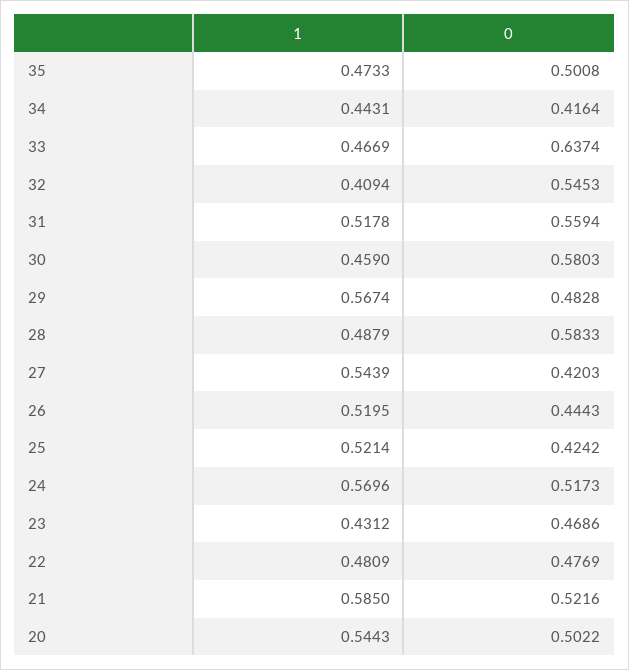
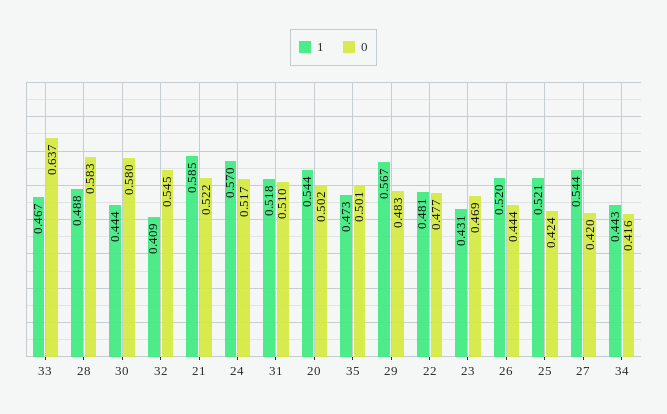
  {
    "1": {
      "35": 0.4733,
      "34": 0.4431,
      "33": 0.4669,
      "32": 0.4094,
      "31": 0.5178,
-     "30": 0.459,
+     "30": 0.444,
      "29": 0.5674,
      "28": 0.4879,
      "27": 0.5439,
      "26": 0.5195,
      "25": 0.5214,
      "24": 0.5696,
      "23": 0.4312,
      "22": 0.4809,
      "21": 0.585,
      "20": 0.5443
    },
    "0": {
      "35": 0.5008,
      "34": 0.4164,
      "33": 0.6374,
      "32": 0.5453,
-     "31": 0.5594,
+     "31": 0.51,
      "30": 0.5803,
      "29": 0.4828,
      "28": 0.5833,
      "27": 0.4203,
      "26": 0.4443,
      "25": 0.4242,
      "24": 0.5173,
      "23": 0.4686,
      "22": 0.4769,
      "21": 0.5216,
      "20": 0.5022
    }
  }

